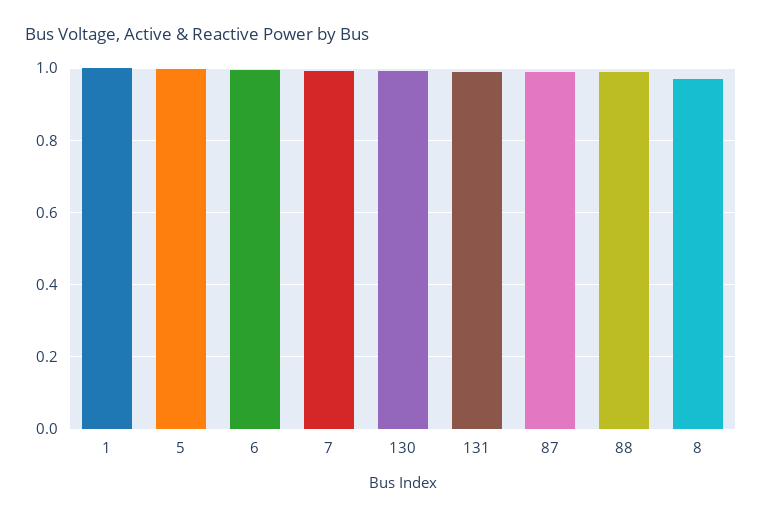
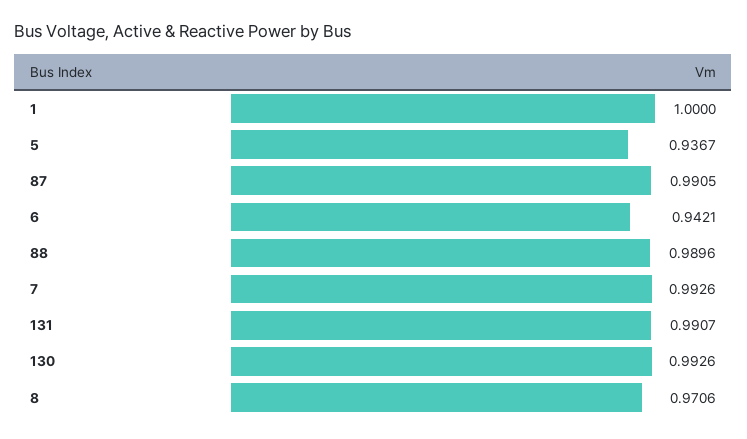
  {
    "1": 1,
-   "5": 1,
+   "5": 0.9367,
-   "6": 1,
+   "6": 0.9421,
    "7": 0.9926,
    "130": 0.9926,
    "131": 0.9907,
    "87": 0.9905,
    "88": 0.9896,
    "8": 0.9706
  }

